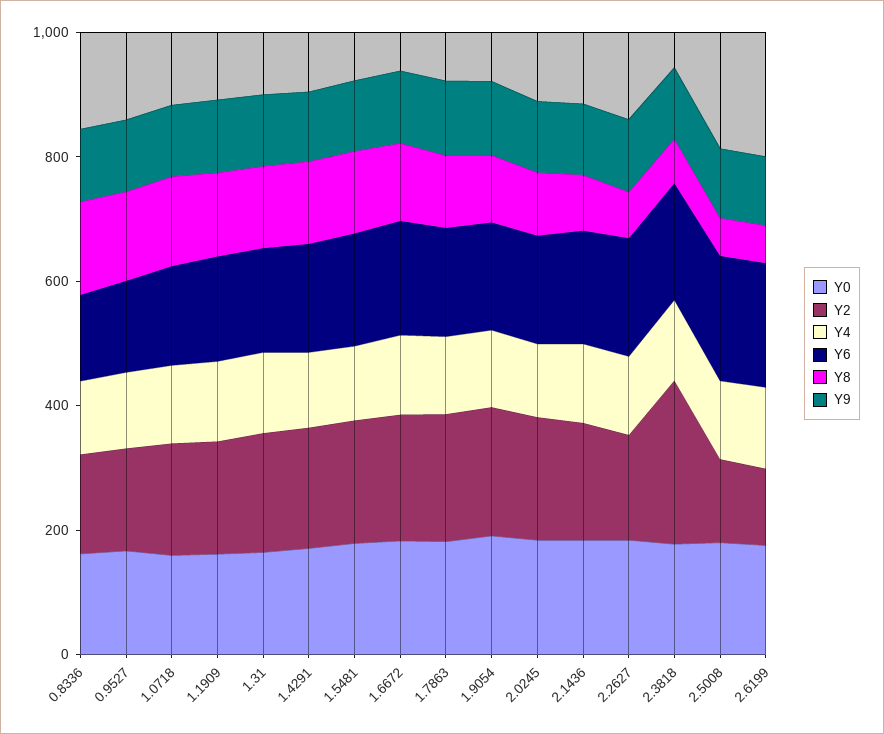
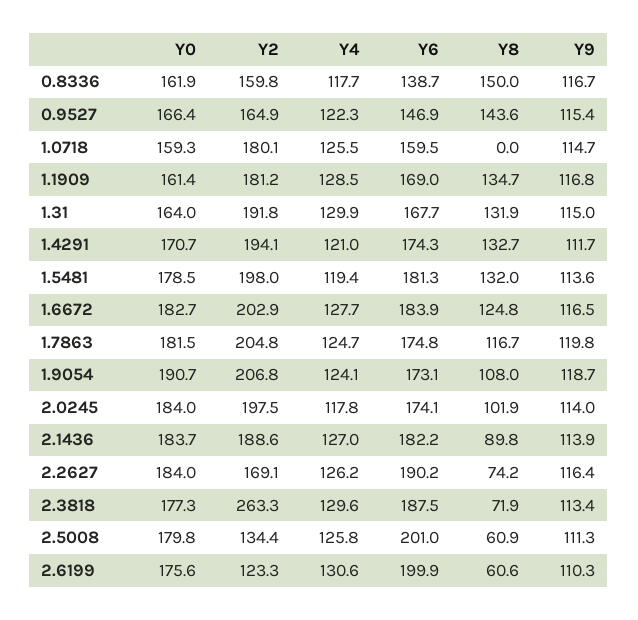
  {
    "Y0": {
      "0.8336": 161.9,
      "0.9527": 166.4,
      "1.0718": 159.3,
      "1.1909": 161.4,
      "1.31": 164,
      "1.4291": 170.7,
      "1.5481": 178.5,
      "1.6672": 182.7,
      "1.7863": 181.5,
      "1.9054": 190.7,
      "2.0245": 184,
      "2.1436": 183.7,
      "2.2627": 184,
      "2.3818": 177.3,
      "2.5008": 179.8,
      "2.6199": 175.6
    },
    "Y2": {
      "0.8336": 159.8,
      "0.9527": 164.9,
      "1.0718": 180.1,
      "1.1909": 181.2,
      "1.31": 191.8,
      "1.4291": 194.1,
      "1.5481": 198,
      "1.6672": 202.9,
      "1.7863": 204.8,
      "1.9054": 206.8,
      "2.0245": 197.5,
      "2.1436": 188.6,
      "2.2627": 169.1,
      "2.3818": 263.3,
      "2.5008": 134.4,
      "2.6199": 123.3
    },
    "Y4": {
      "0.8336": 117.7,
      "0.9527": 122.3,
      "1.0718": 125.5,
      "1.1909": 128.5,
      "1.31": 129.9,
      "1.4291": 121,
      "1.5481": 119.4,
      "1.6672": 127.7,
      "1.7863": 124.7,
      "1.9054": 124.1,
      "2.0245": 117.8,
      "2.1436": 127,
      "2.2627": 126.2,
      "2.3818": 129.6,
      "2.5008": 125.8,
      "2.6199": 130.6
    },
    "Y6": {
      "0.8336": 138.7,
      "0.9527": 146.9,
      "1.0718": 159.5,
      "1.1909": 169,
      "1.31": 167.7,
      "1.4291": 174.3,
      "1.5481": 181.3,
      "1.6672": 183.9,
      "1.7863": 174.8,
      "1.9054": 173.1,
      "2.0245": 174.1,
      "2.1436": 182.2,
      "2.2627": 190.2,
      "2.3818": 187.5,
      "2.5008": 201,
      "2.6199": 199.9
    },
    "Y8": {
      "0.8336": 150,
      "0.9527": 143.6,
-     "1.0718": 150,
+     "1.0718": 0,
      "1.1909": 134.7,
      "1.31": 131.9,
      "1.4291": 132.7,
      "1.5481": 132,
      "1.6672": 124.8,
      "1.7863": 116.7,
      "1.9054": 108,
      "2.0245": 101.9,
      "2.1436": 89.8,
      "2.2627": 74.2,
      "2.3818": 71.9,
      "2.5008": 60.9,
      "2.6199": 60.6
    },
    "Y9": {
      "0.8336": 116.7,
      "0.9527": 115.4,
      "1.0718": 114.7,
      "1.1909": 116.8,
      "1.31": 115,
      "1.4291": 111.7,
      "1.5481": 113.6,
      "1.6672": 116.5,
      "1.7863": 119.8,
      "1.9054": 118.7,
      "2.0245": 114,
      "2.1436": 113.9,
      "2.2627": 116.4,
      "2.3818": 113.4,
      "2.5008": 111.3,
      "2.6199": 110.3
    }
  }

